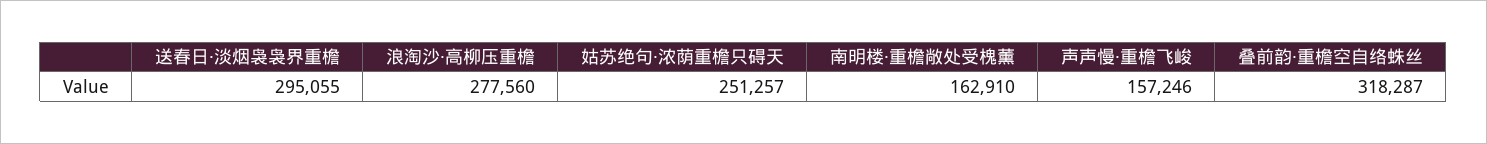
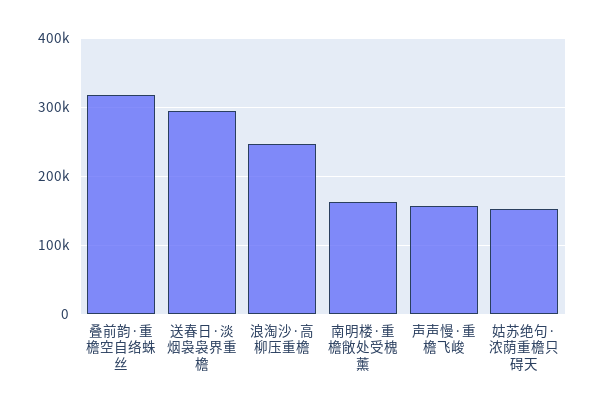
  {
    "送春日·淡烟袅袅界重檐": 295055,
-   "浪淘沙·高柳压重檐": 277560,
+   "浪淘沙·高柳压重檐": 250000,
-   "姑苏绝句·浓荫重檐只碍天": 251257,
+   "姑苏绝句·浓荫重檐只碍天": 150000,
    "南明楼·重檐敞处受槐薰": 162910,
    "声声慢·重檐飞峻": 157246,
    "叠前韵·重檐空自络蛛丝": 318287
  }

